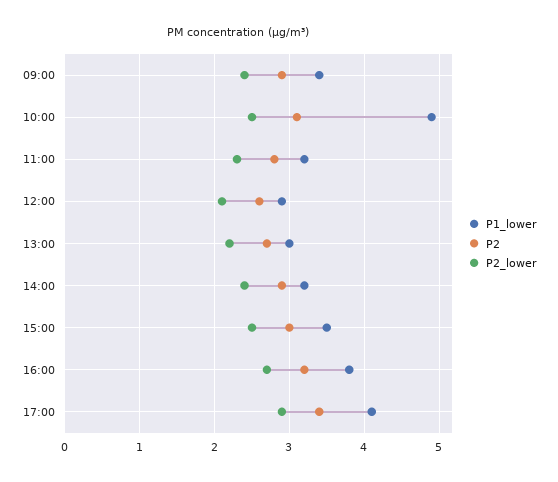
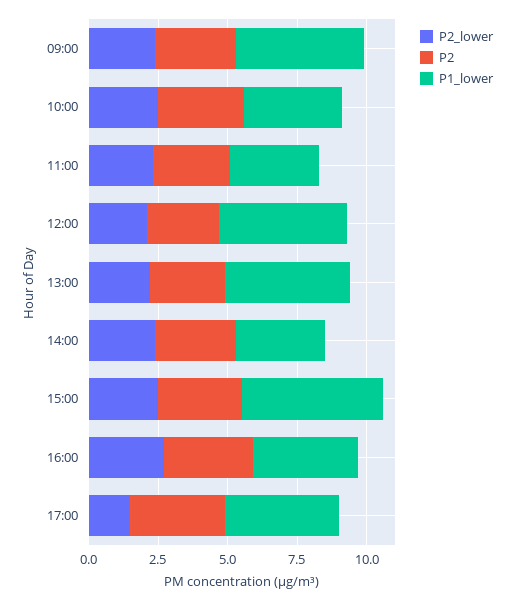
  {
    "P1_lower": {
-     "09:00": 3.4,
+     "09:00": 4.5,
-     "10:00": 4.9,
+     "10:00": 3.5,
      "11:00": 3.2,
-     "12:00": 2.9,
+     "12:00": 4.5,
-     "13:00": 3,
+     "13:00": 4.5,
      "14:00": 3.2,
-     "15:00": 3.5,
+     "15:00": 5,
      "16:00": 3.8,
      "17:00": 4.1
    },
    "P2": {
      "09:00": 2.9,
      "10:00": 3.1,
      "11:00": 2.8,
      "12:00": 2.6,
      "13:00": 2.7,
      "14:00": 2.9,
      "15:00": 3,
      "16:00": 3.2,
      "17:00": 3.4
    },
    "P2_lower": {
      "09:00": 2.4,
      "10:00": 2.5,
      "11:00": 2.3,
      "12:00": 2.1,
      "13:00": 2.2,
      "14:00": 2.4,
      "15:00": 2.5,
      "16:00": 2.7,
-     "17:00": 2.9
+     "17:00": 1.5
    }
  }

